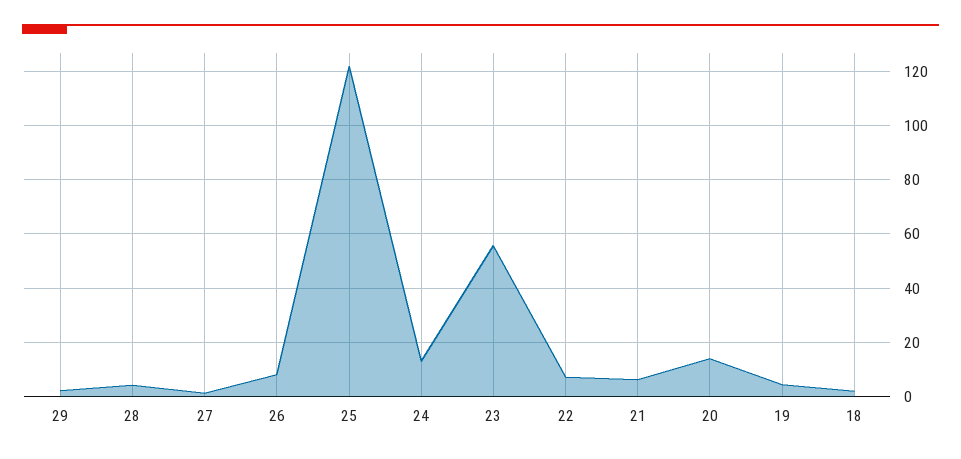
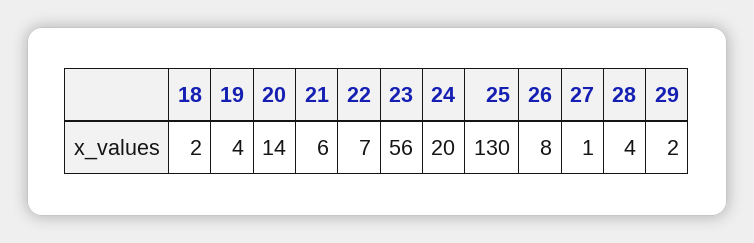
  {
    "29": 2,
    "28": 4,
    "27": 1,
    "26": 8,
-   "25": 122.5,
+   "25": 130,
-   "24": 12.5,
+   "24": 20,
    "23": 56,
    "22": 7,
    "21": 6,
    "20": 14,
    "19": 4,
    "18": 2
  }

